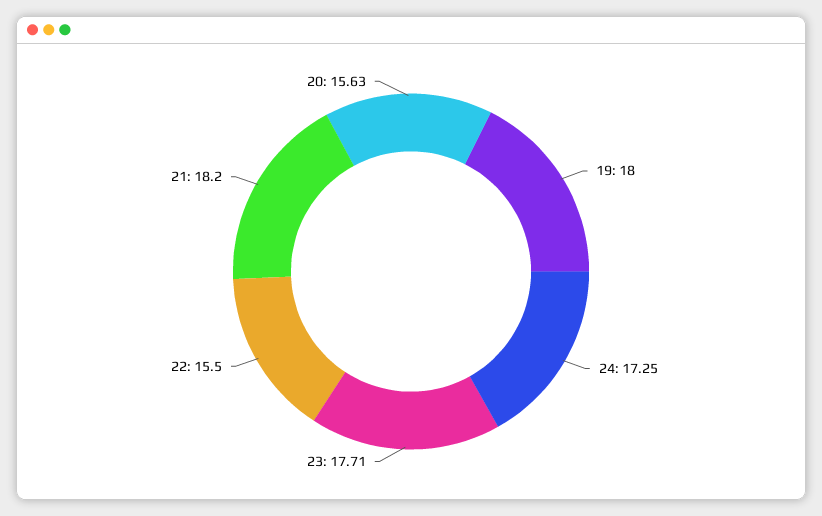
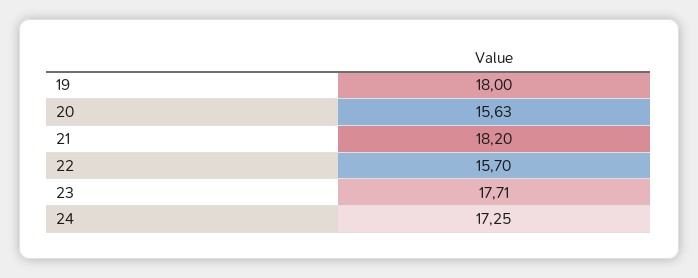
  {
    "19": 18,
    "24": 17.25,
    "23": 17.71,
-   "22": 15.5,
+   "22": 15.7,
    "21": 18.2,
    "20": 15.63
  }

